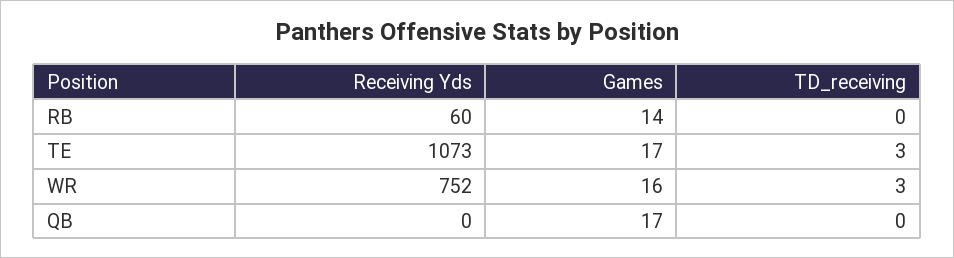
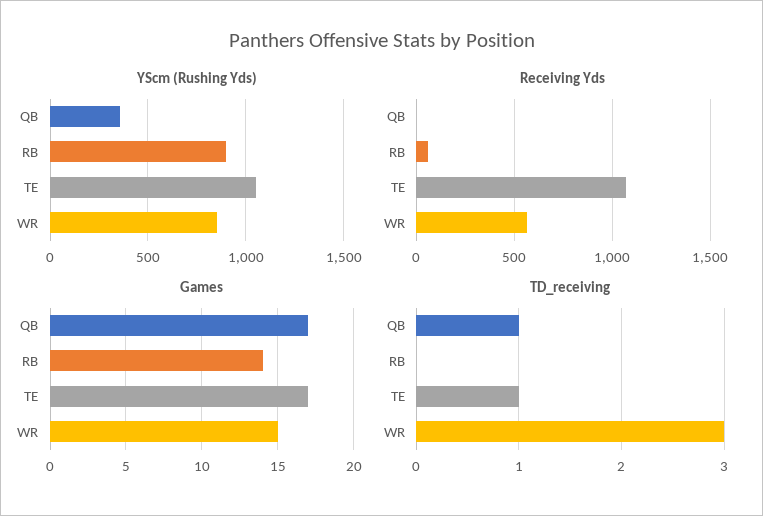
  {
    "Receiving Yds": {
      "RB": 60,
      "TE": 1073,
-     "WR": 752,
+     "WR": 550,
      "QB": 0
    },
    "Games": {
      "RB": 14,
      "TE": 17,
-     "WR": 16,
+     "WR": 15,
      "QB": 17
    },
    "TD_receiving": {
      "RB": 0,
-     "TE": 3,
+     "TE": 1,
      "WR": 3,
-     "QB": 0
+     "QB": 1
-   }
+   },
+   "YScm (Rushing Yds)": {
+     "QB": 350,
+     "RB": 900,
+     "TE": 1050,
+     "WR": 850
+   }
  }

